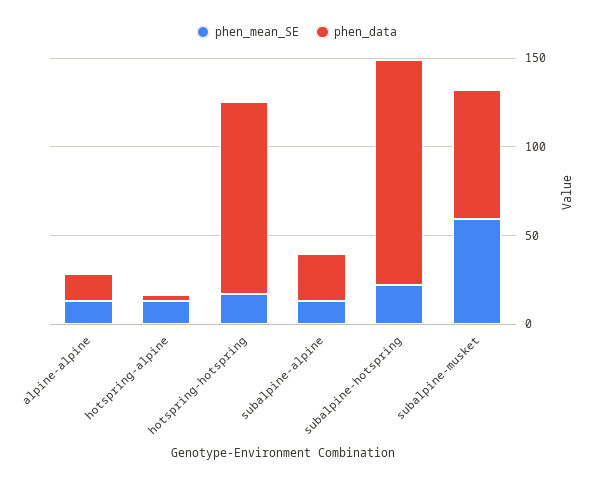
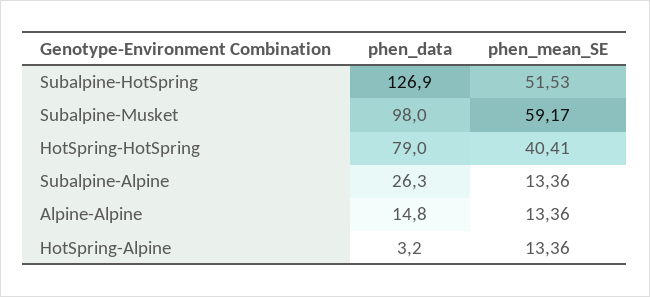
  {
    "phen_mean_SE": {
      "alpine-alpine": 13.36,
      "hotspring-alpine": 13.36,
-     "hotspring-hotspring": 20,
+     "hotspring-hotspring": 40.41,
      "subalpine-alpine": 13.36,
-     "subalpine-hotspring": 20,
+     "subalpine-hotspring": 51.53,
      "subalpine-musket": 59.17
    },
    "phen_data": {
      "alpine-alpine": 14.8,
      "hotspring-alpine": 3.2,
-     "hotspring-hotspring": 110,
+     "hotspring-hotspring": 79,
      "subalpine-alpine": 26.3,
      "subalpine-hotspring": 126.9,
-     "subalpine-musket": 70
+     "subalpine-musket": 98
    }
  }

